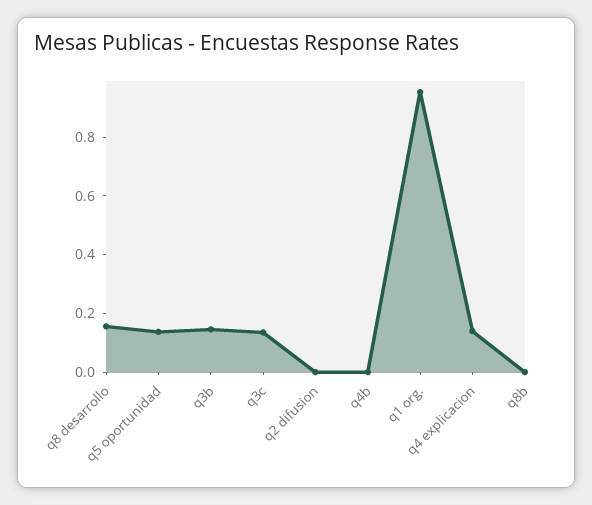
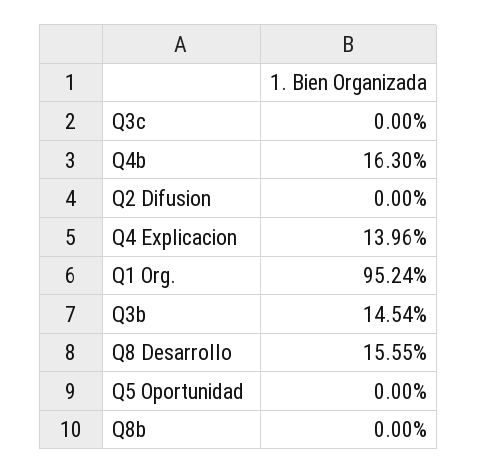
  {
    "q8 desarrollo": 0.1555,
-   "q5 oportunidad": 0.15,
+   "q5 oportunidad": 0,
    "q3b": 0.1454,
-   "q3c": 0.15,
+   "q3c": 0,
    "q2 difusion": 0,
-   "q4b": 0,
+   "q4b": 0.163,
    "q1 org.": 0.9524,
    "q4 explicacion": 0.1396,
    "q8b": 0
  }

